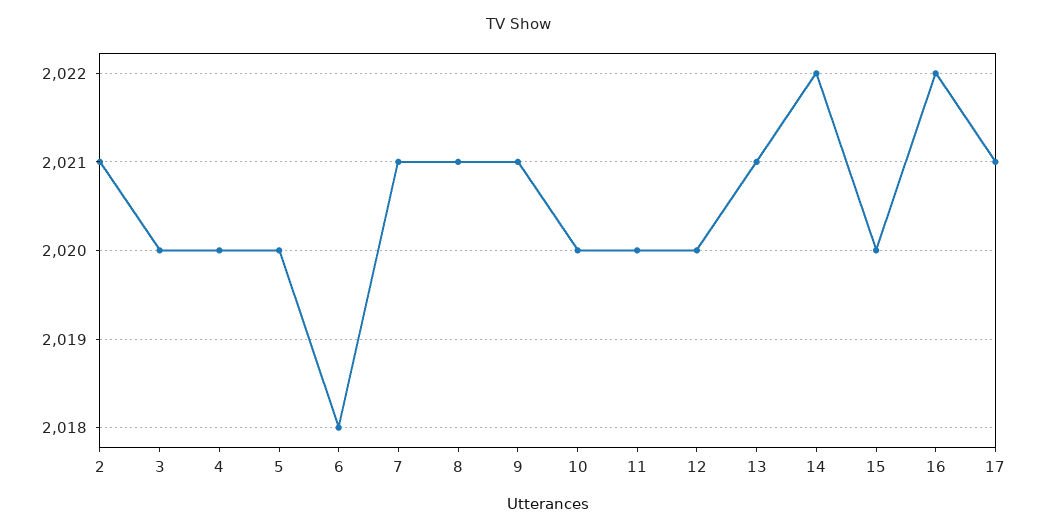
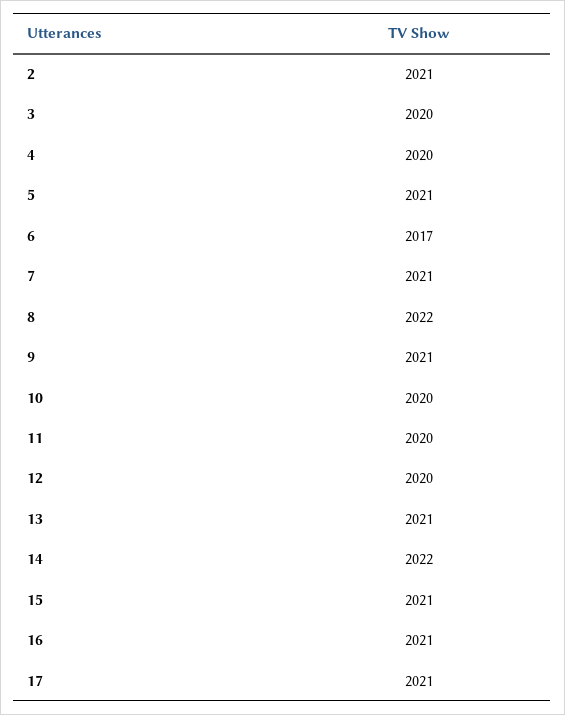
  {
    "2": 2021,
    "3": 2020,
    "4": 2020,
-   "5": 2020,
+   "5": 2021,
-   "6": 2018,
+   "6": 2017,
    "7": 2021,
-   "8": 2021,
+   "8": 2022,
    "9": 2021,
    "10": 2020,
    "11": 2020,
    "12": 2020,
    "13": 2021,
    "14": 2022,
-   "15": 2020,
+   "15": 2021,
-   "16": 2022,
+   "16": 2021,
    "17": 2021
  }

